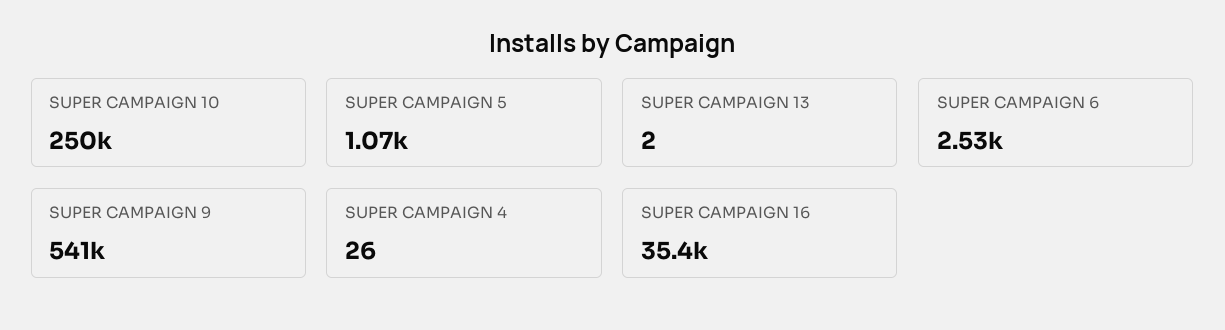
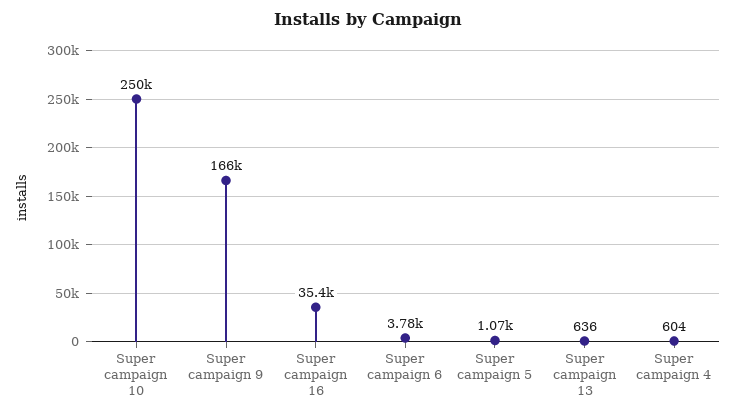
  {
    "SUPER CAMPAIGN 10": 250000,
    "SUPER CAMPAIGN 5": 1070,
-   "SUPER CAMPAIGN 13": 2,
+   "SUPER CAMPAIGN 13": 636,
-   "SUPER CAMPAIGN 6": 2530,
+   "SUPER CAMPAIGN 6": 3780,
-   "SUPER CAMPAIGN 9": 541000,
+   "SUPER CAMPAIGN 9": 166000,
-   "SUPER CAMPAIGN 4": 26,
+   "SUPER CAMPAIGN 4": 604,
    "SUPER CAMPAIGN 16": 35400
  }

